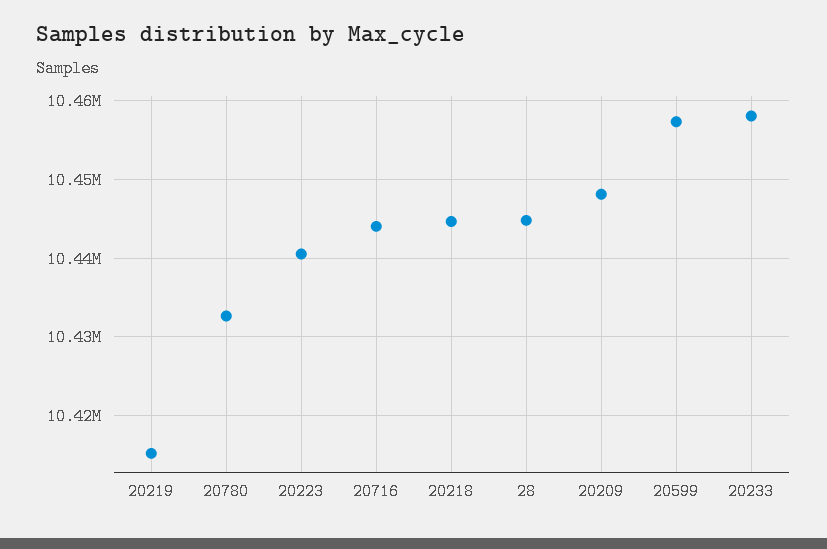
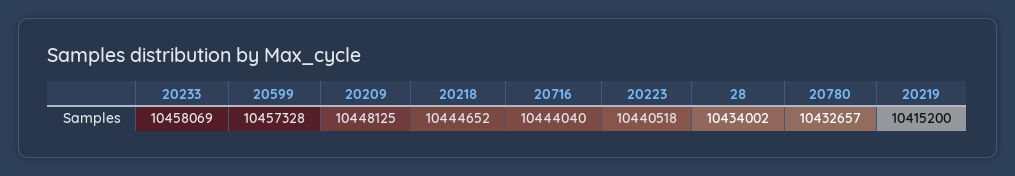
  {
    "20219": 10415200,
    "20780": 10432657,
    "20223": 10440518,
    "20716": 10444040,
    "20218": 10444652,
-   "28": 10445000,
+   "28": 10434002,
    "20209": 10448125,
    "20599": 10457328,
    "20233": 10458069
  }

